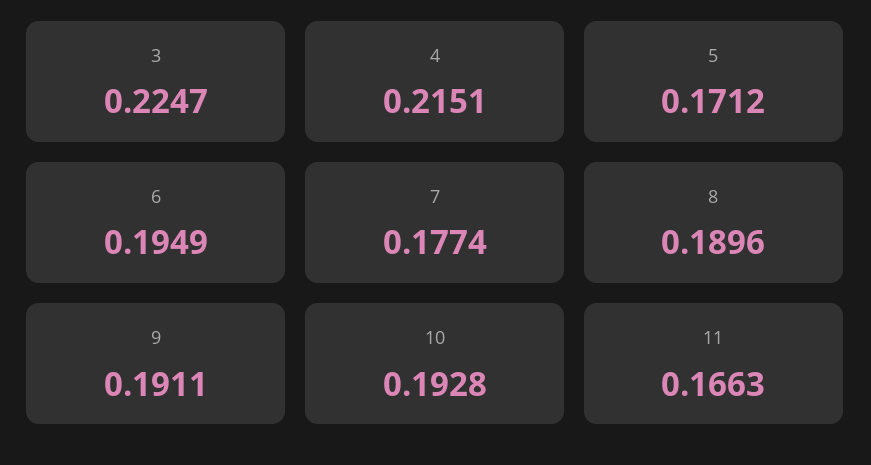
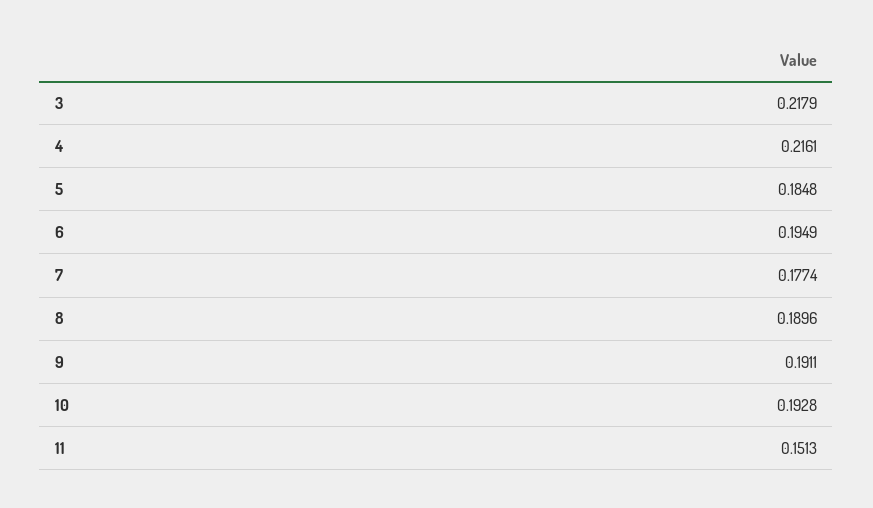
  {
-   "3": 0.2247,
+   "3": 0.2179,
-   "4": 0.2151,
+   "4": 0.2161,
-   "5": 0.1712,
+   "5": 0.1848,
    "6": 0.1949,
    "7": 0.1774,
    "8": 0.1896,
    "9": 0.1911,
    "10": 0.1928,
-   "11": 0.1663
+   "11": 0.1513
  }

